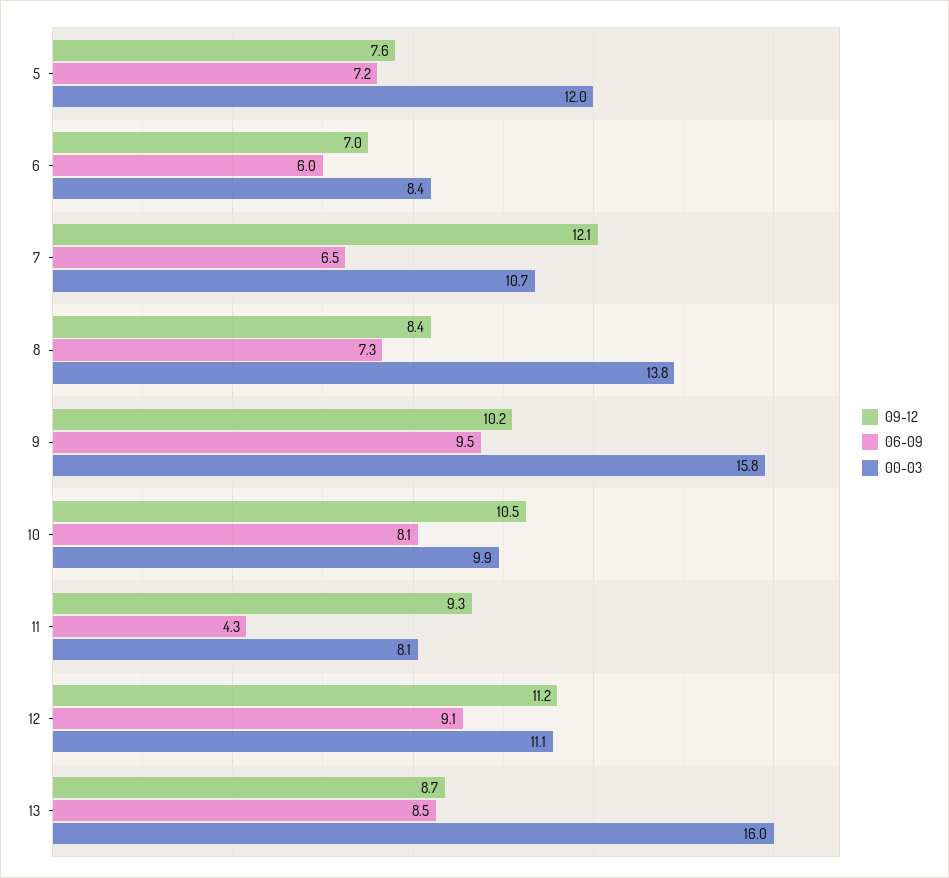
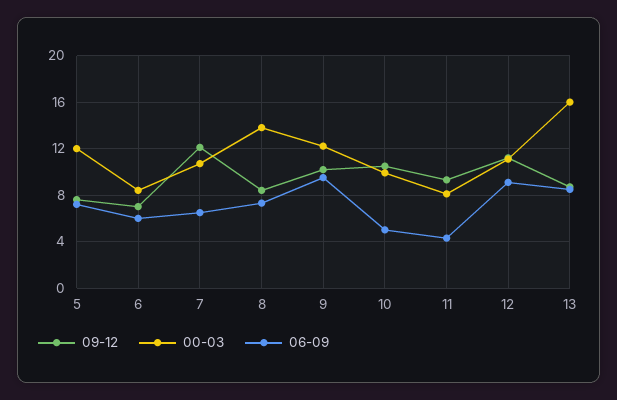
  {
    "09-12": {
      "5": 7.6,
      "6": 7,
      "7": 12.1,
      "8": 8.4,
      "9": 10.2,
      "10": 10.5,
      "11": 9.3,
      "12": 11.2,
      "13": 8.7
    },
    "06-09": {
      "5": 7.2,
      "6": 6,
      "7": 6.5,
      "8": 7.3,
      "9": 9.5,
-     "10": 8.1,
+     "10": 5,
      "11": 4.3,
      "12": 9.1,
      "13": 8.5
    },
    "00-03": {
      "5": 12,
      "6": 8.4,
      "7": 10.7,
      "8": 13.8,
-     "9": 15.8,
+     "9": 12,
      "10": 9.9,
      "11": 8.1,
      "12": 11.1,
      "13": 16
    }
  }

